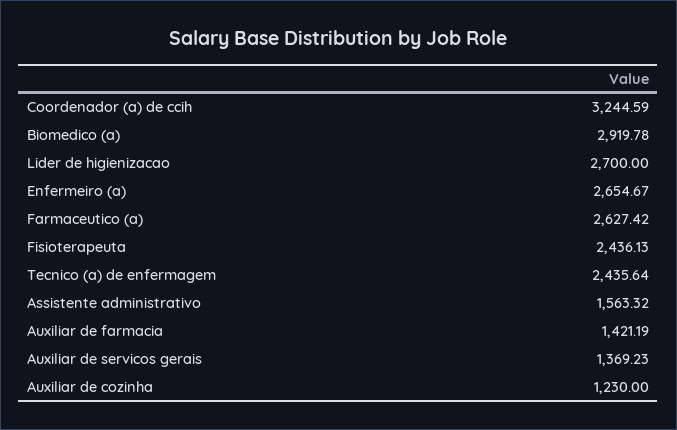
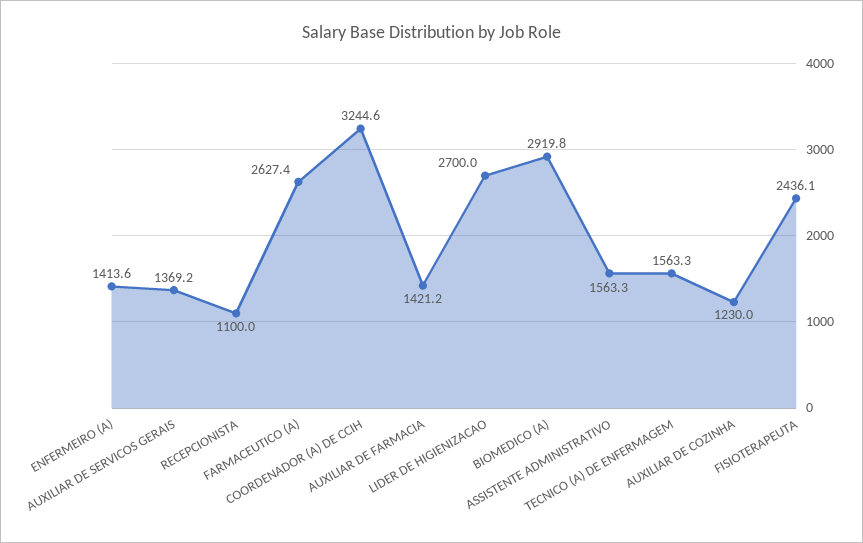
  {
    "Coordenador (a) de ccih": 3244.59,
    "Biomedico (a)": 2919.78,
    "Lider de higienizacao": 2700,
-   "Enfermeiro (a)": 2654.67,
+   "Enfermeiro (a)": 1413.6,
    "Farmaceutico (a)": 2627.42,
    "Fisioterapeuta": 2436.13,
-   "Tecnico (a) de enfermagem": 2435.64,
+   "Tecnico (a) de enfermagem": 1563.3,
    "Assistente administrativo": 1563.32,
    "Auxiliar de farmacia": 1421.19,
    "Auxiliar de servicos gerais": 1369.23,
-   "Auxiliar de cozinha": 1230
+   "Auxiliar de cozinha": 1230,
+   "RECEPCIONISTA": 1100
  }

